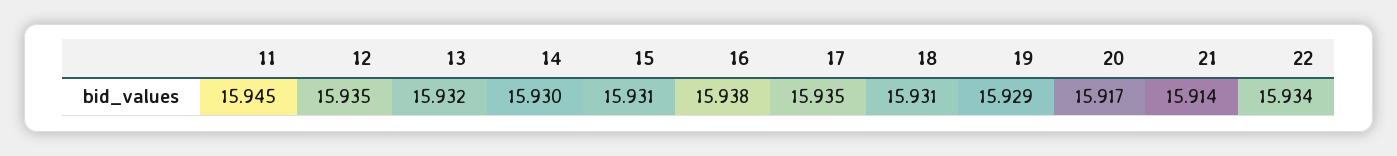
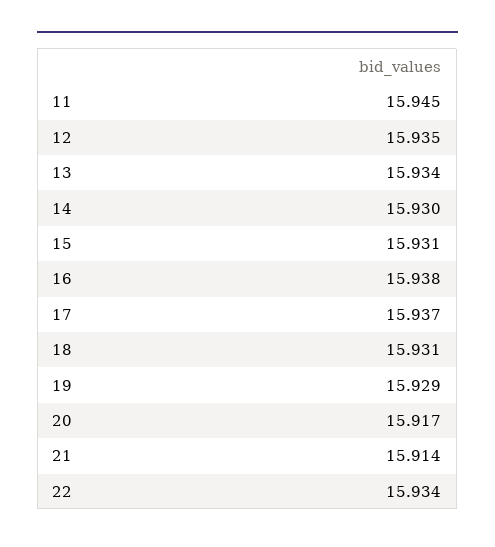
  {
    "11": 15.945,
    "12": 15.935,
-   "13": 15.932,
+   "13": 15.934,
    "14": 15.93,
    "15": 15.931,
    "16": 15.938,
-   "17": 15.935,
+   "17": 15.937,
    "18": 15.931,
    "19": 15.929,
    "20": 15.917,
    "21": 15.914,
    "22": 15.934
  }

